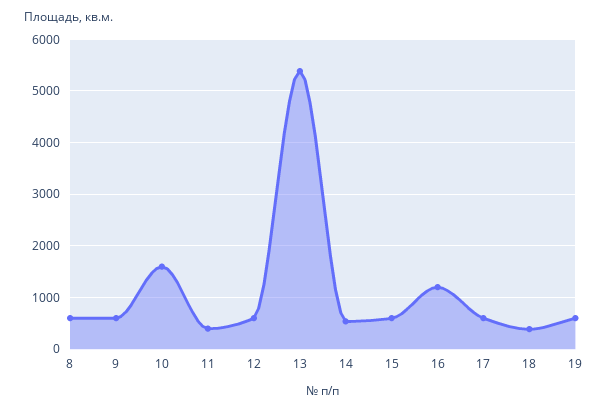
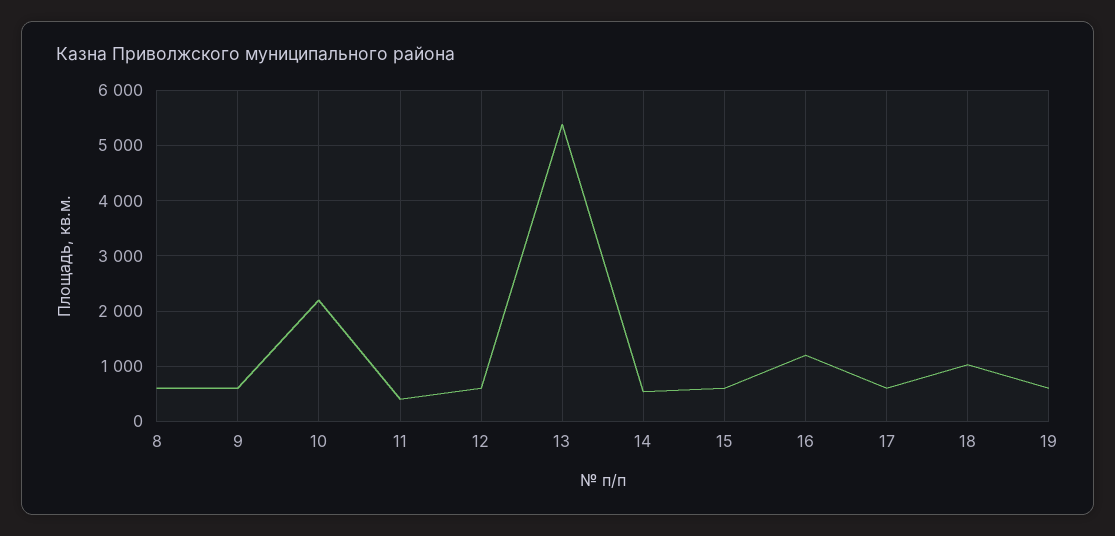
  {
    "8": 600,
    "9": 600,
-   "10": 1600,
+   "10": 2200,
    "11": 400,
    "12": 600,
    "13": 5400,
    "14": 600,
    "15": 600,
    "16": 1200,
    "17": 600,
-   "18": 400,
+   "18": 1000,
    "19": 600
  }

